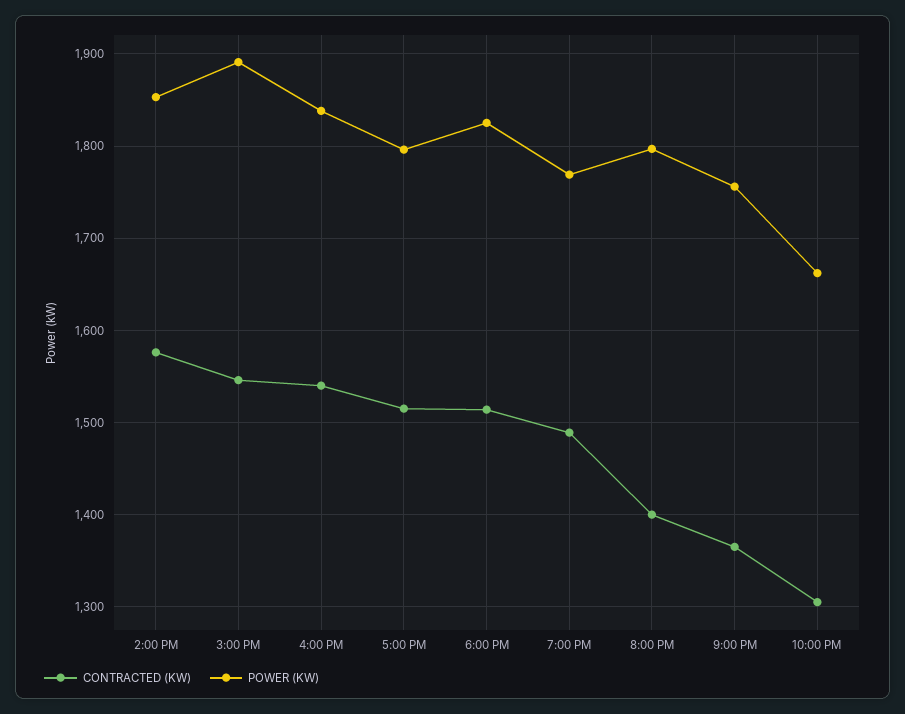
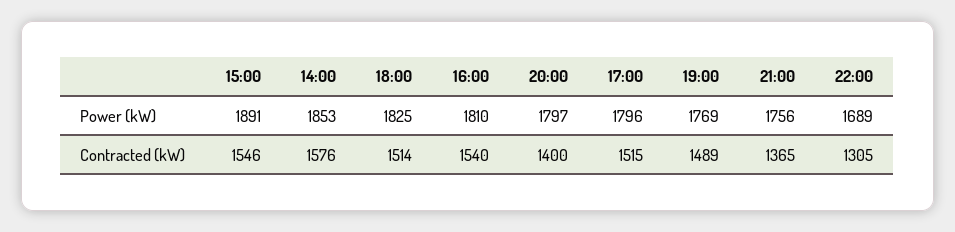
  {
    "CONTRACTED (KW)": {
      "2:00 PM": 1576,
      "3:00 PM": 1546,
      "4:00 PM": 1540,
      "5:00 PM": 1515,
      "6:00 PM": 1514,
      "7:00 PM": 1489,
      "8:00 PM": 1400,
      "9:00 PM": 1365,
      "10:00 PM": 1305
    },
    "POWER (KW)": {
      "2:00 PM": 1853,
      "3:00 PM": 1891,
-     "4:00 PM": 1840,
+     "4:00 PM": 1810,
      "5:00 PM": 1796,
      "6:00 PM": 1825,
      "7:00 PM": 1769,
      "8:00 PM": 1797,
      "9:00 PM": 1756,
-     "10:00 PM": 1660
+     "10:00 PM": 1689
    }
  }

